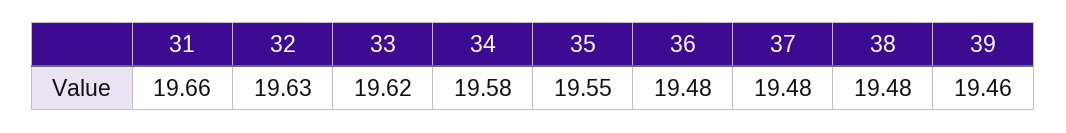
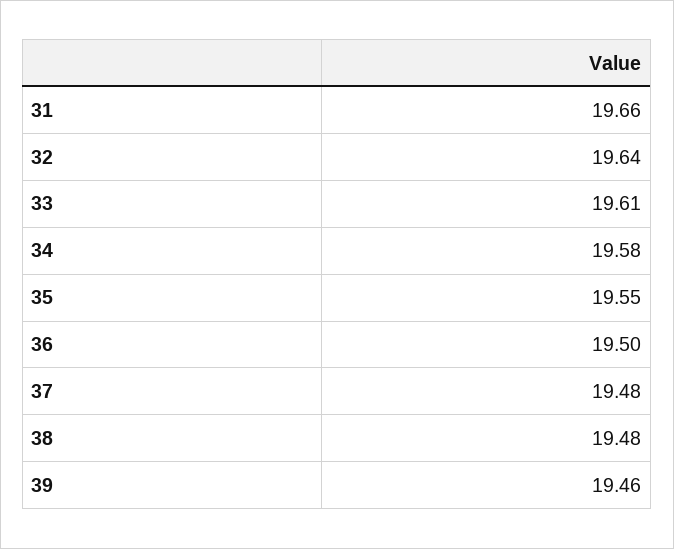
  {
    "31": 19.66,
-   "32": 19.63,
+   "32": 19.64,
-   "33": 19.62,
+   "33": 19.61,
    "34": 19.58,
    "35": 19.55,
-   "36": 19.48,
+   "36": 19.5,
    "37": 19.48,
    "38": 19.48,
    "39": 19.46
  }

